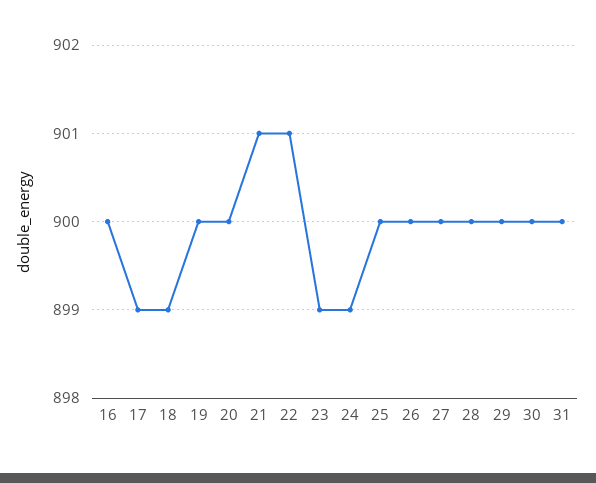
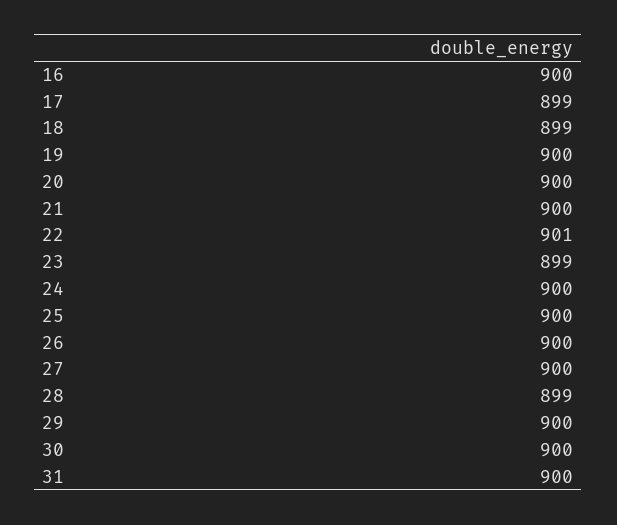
  {
    "16": 900,
    "17": 899,
    "18": 899,
    "19": 900,
    "20": 900,
-   "21": 901,
+   "21": 900,
    "22": 901,
    "23": 899,
-   "24": 899,
+   "24": 900,
    "25": 900,
    "26": 900,
    "27": 900,
-   "28": 900,
+   "28": 899,
    "29": 900,
    "30": 900,
    "31": 900
  }

